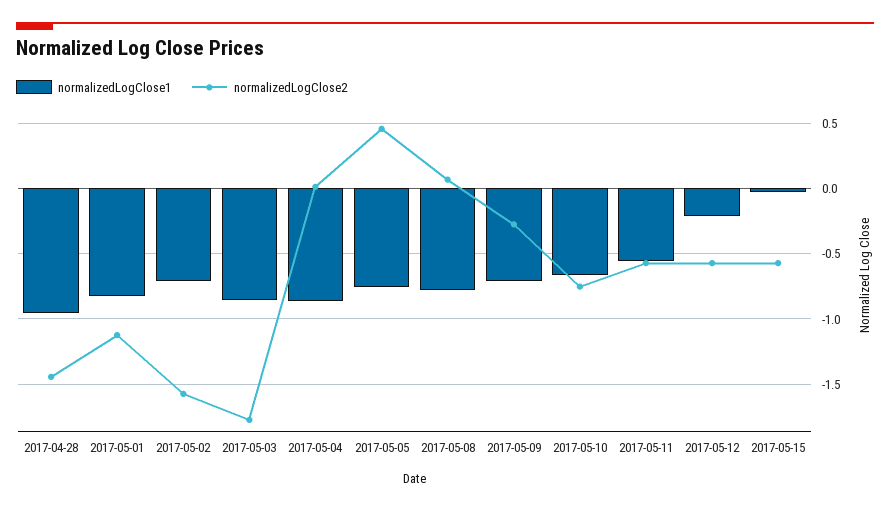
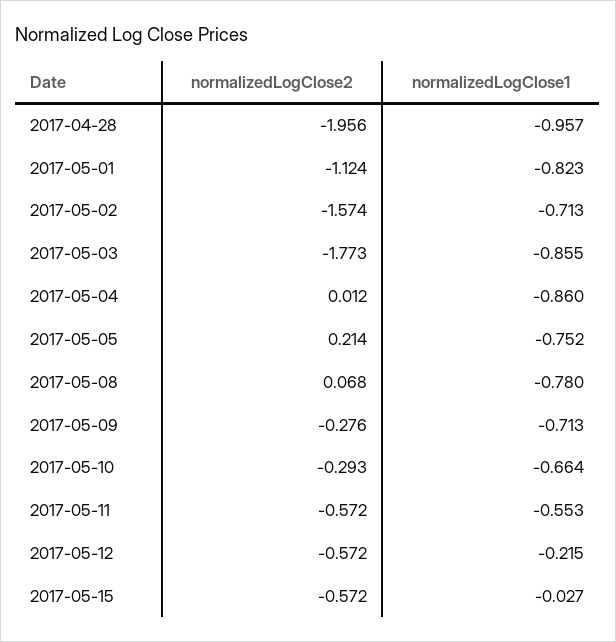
  {
    "normalizedLogClose1": {
      "2017-04-28": -0.957,
      "2017-05-01": -0.823,
      "2017-05-02": -0.713,
      "2017-05-03": -0.855,
      "2017-05-04": -0.86,
      "2017-05-05": -0.752,
      "2017-05-08": -0.78,
      "2017-05-09": -0.713,
      "2017-05-10": -0.664,
      "2017-05-11": -0.553,
      "2017-05-12": -0.215,
      "2017-05-15": -0.027
    },
    "normalizedLogClose2": {
-     "2017-04-28": -1.45,
+     "2017-04-28": -1.956,
      "2017-05-01": -1.124,
      "2017-05-02": -1.574,
      "2017-05-03": -1.773,
      "2017-05-04": 0.012,
-     "2017-05-05": 0.45,
+     "2017-05-05": 0.214,
      "2017-05-08": 0.068,
      "2017-05-09": -0.276,
-     "2017-05-10": -0.75,
+     "2017-05-10": -0.293,
      "2017-05-11": -0.572,
      "2017-05-12": -0.572,
      "2017-05-15": -0.572
    }
  }

